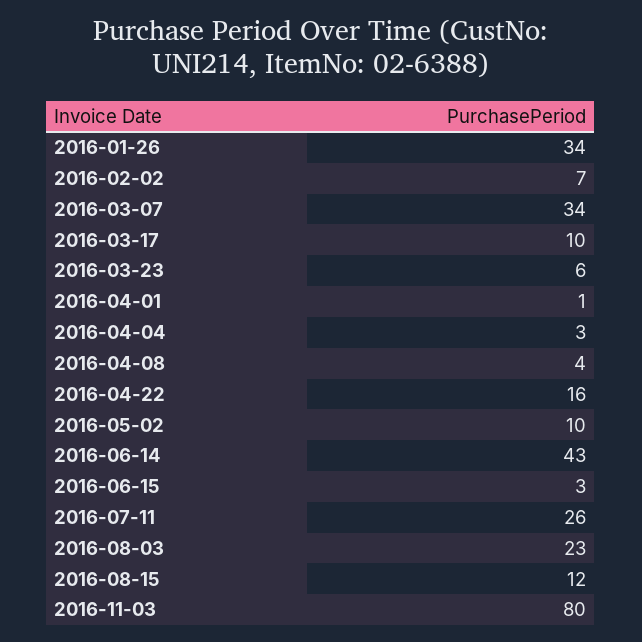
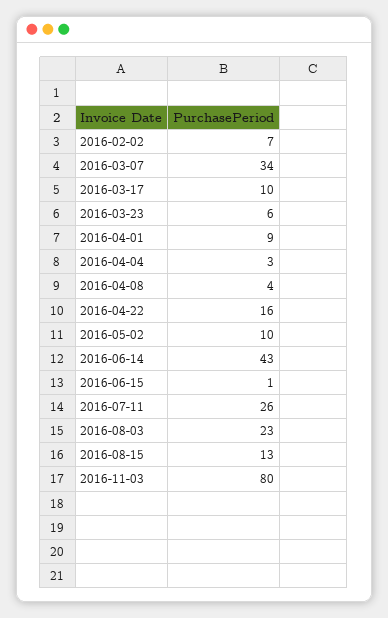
  {
-   "2016-01-26": 34,
    "2016-02-02": 7,
    "2016-03-07": 34,
    "2016-03-17": 10,
    "2016-03-23": 6,
-   "2016-04-01": 1,
+   "2016-04-01": 9,
    "2016-04-04": 3,
    "2016-04-08": 4,
    "2016-04-22": 16,
    "2016-05-02": 10,
    "2016-06-14": 43,
-   "2016-06-15": 3,
+   "2016-06-15": 1,
    "2016-07-11": 26,
    "2016-08-03": 23,
-   "2016-08-15": 12,
+   "2016-08-15": 13,
    "2016-11-03": 80
  }

